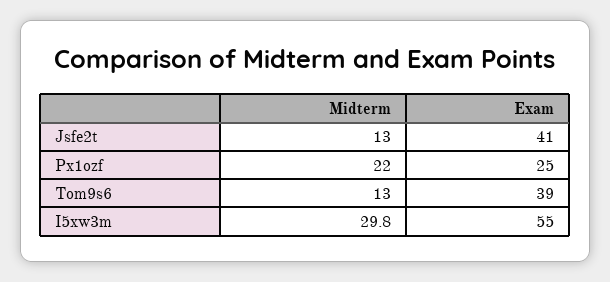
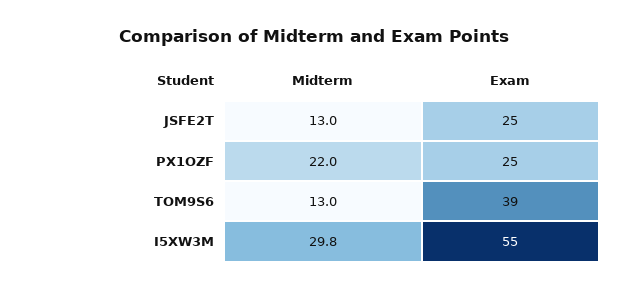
  {
    "Midterm": {
      "Jsfe2t": 13,
      "Px1ozf": 22,
      "Tom9s6": 13,
      "I5xw3m": 29.8
    },
    "Exam": {
-     "Jsfe2t": 41,
+     "Jsfe2t": 25,
      "Px1ozf": 25,
      "Tom9s6": 39,
      "I5xw3m": 55
    }
  }

